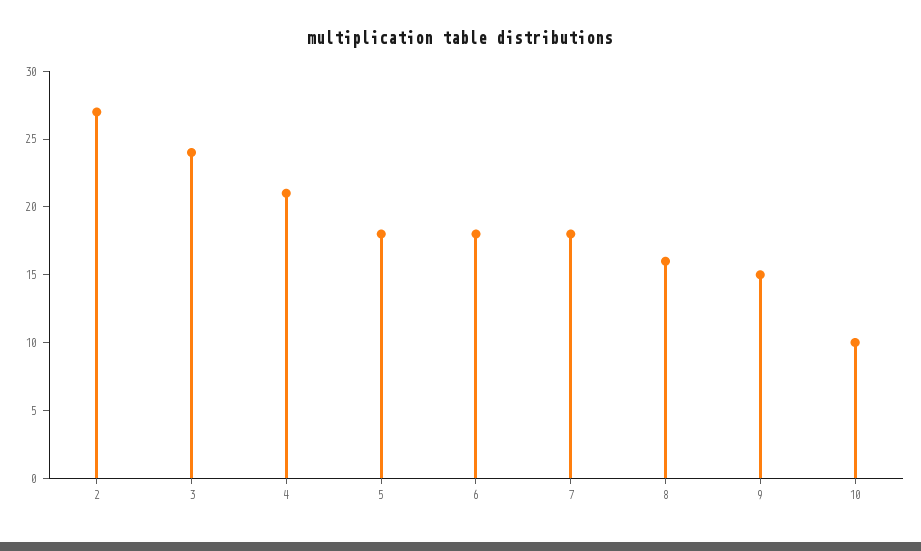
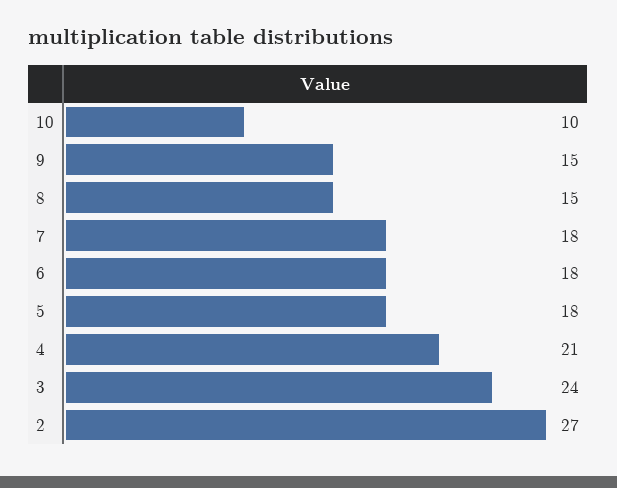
  {
    "2": 27,
    "3": 24,
    "4": 21,
    "5": 18,
    "6": 18,
    "7": 18,
-   "8": 16,
+   "8": 15,
    "9": 15,
    "10": 10
  }

